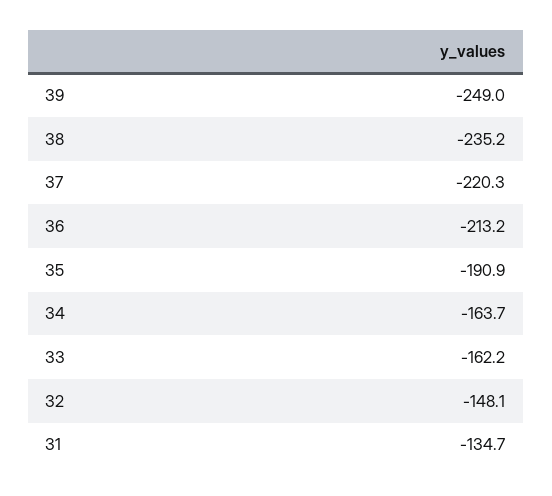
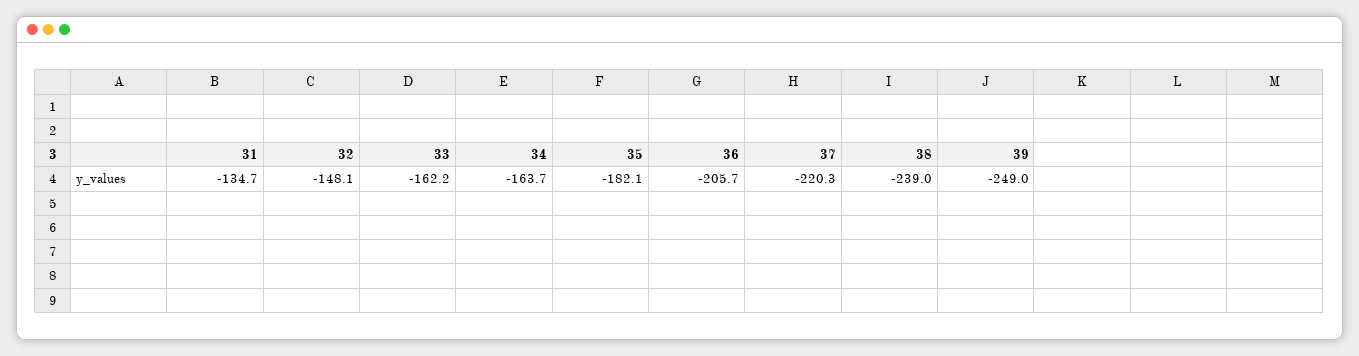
  {
    "39": -249,
-   "38": -235.2,
+   "38": -239,
    "37": -220.3,
-   "36": -213.2,
+   "36": -205.7,
-   "35": -190.9,
+   "35": -182.1,
    "34": -163.7,
    "33": -162.2,
    "32": -148.1,
    "31": -134.7
  }

